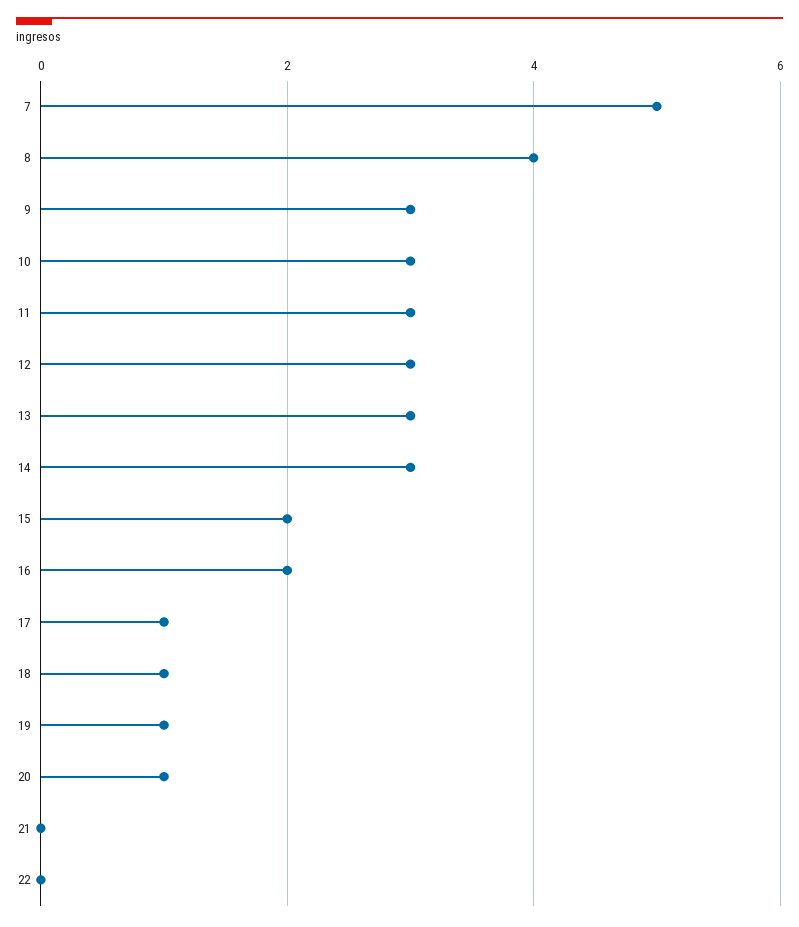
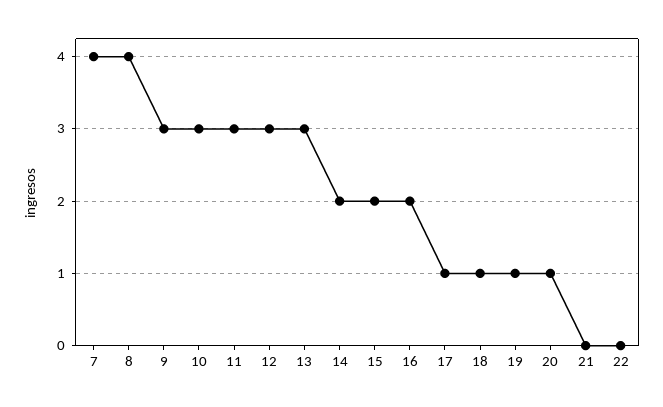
  {
-   "7": 5,
+   "7": 4,
    "8": 4,
    "9": 3,
    "10": 3,
    "11": 3,
    "12": 3,
    "13": 3,
-   "14": 3,
+   "14": 2,
    "15": 2,
    "16": 2,
    "17": 1,
    "18": 1,
    "19": 1,
    "20": 1,
    "21": 0,
    "22": 0
  }

